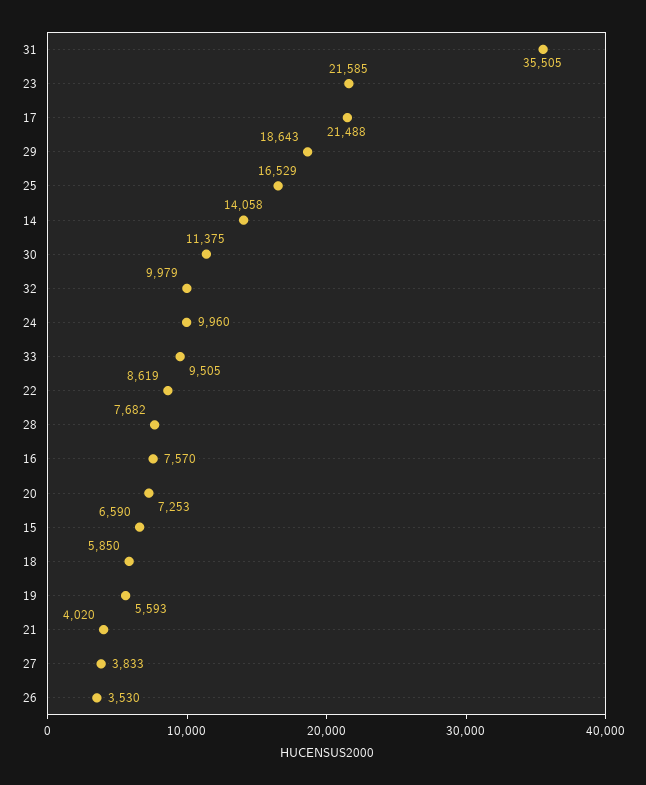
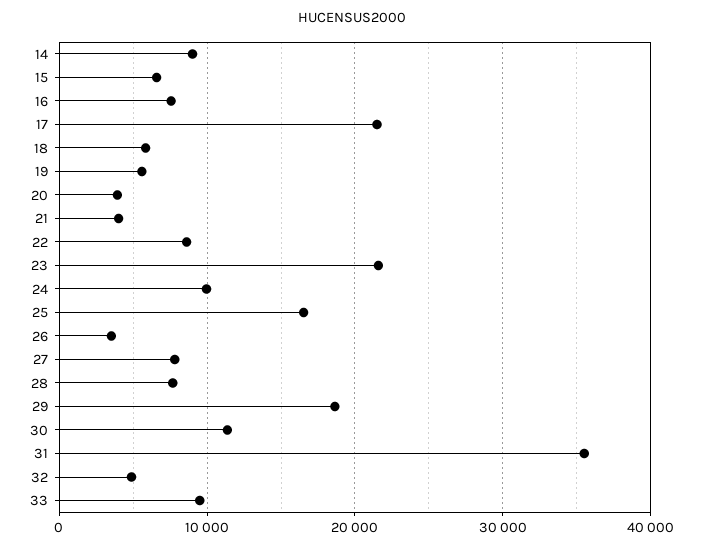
  {
    "31": 35505,
    "23": 21585,
    "17": 21488,
    "29": 18643,
    "25": 16529,
-   "14": 14058,
+   "14": 9000,
    "30": 11375,
-   "32": 9979,
+   "32": 5000,
    "24": 9960,
    "33": 9505,
    "22": 8619,
    "28": 7682,
    "16": 7570,
-   "20": 7253,
+   "20": 4000,
    "15": 6590,
    "18": 5850,
    "19": 5593,
    "21": 4020,
-   "27": 3833,
+   "27": 8000,
    "26": 3530
  }

